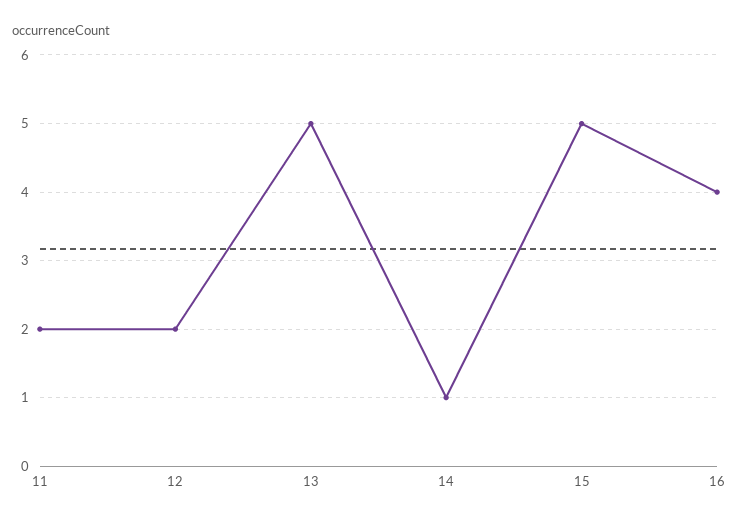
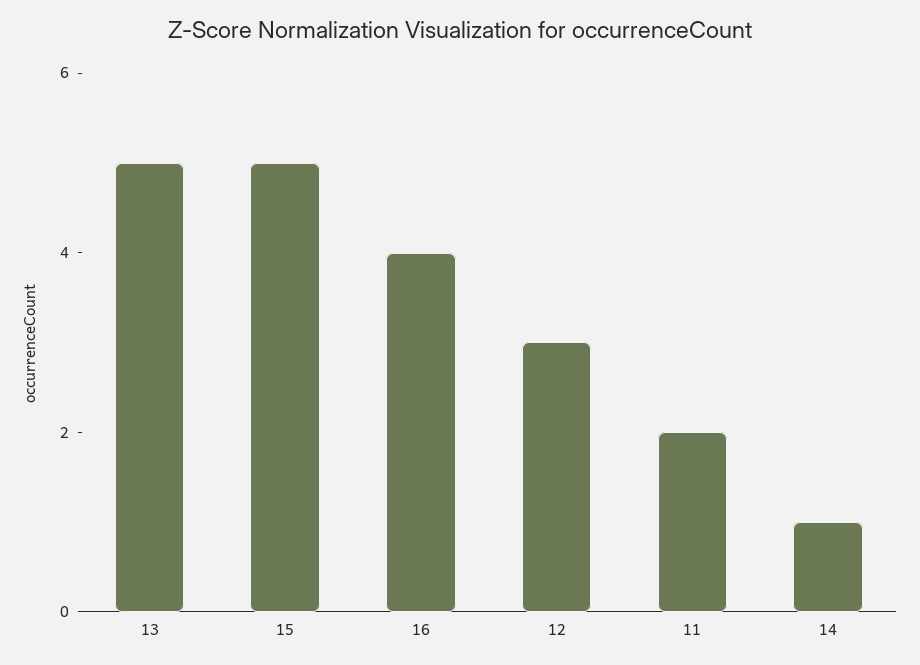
  {
    "11": 2,
-   "12": 2,
+   "12": 3,
    "13": 5,
    "14": 1,
    "15": 5,
    "16": 4
  }

